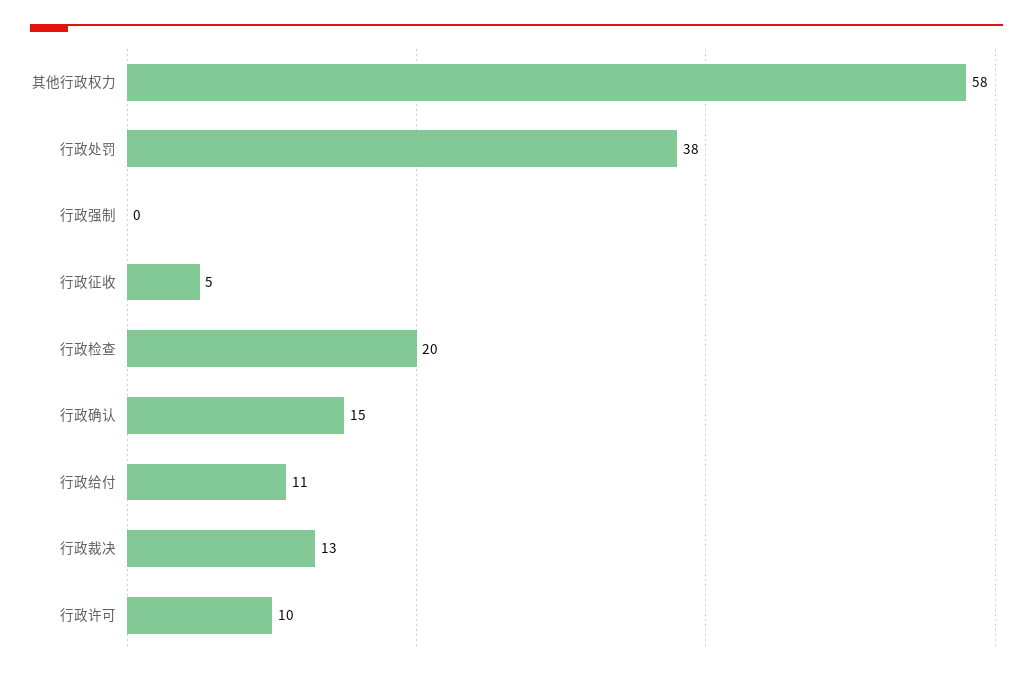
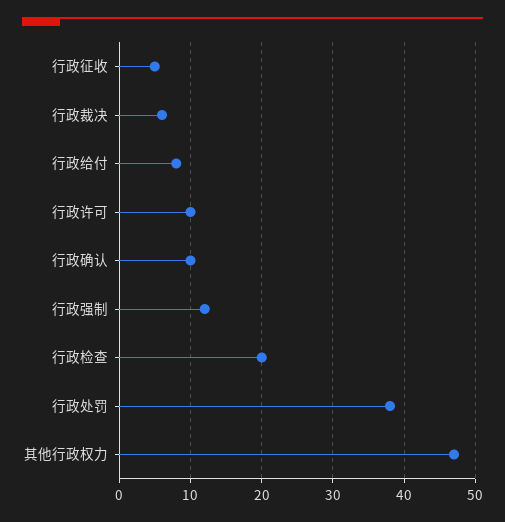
  {
-   "其他行政权力": 58,
+   "其他行政权力": 47,
    "行政处罚": 38,
-   "行政强制": 0,
+   "行政强制": 12,
    "行政征收": 5,
    "行政检查": 20,
-   "行政确认": 15,
+   "行政确认": 10,
-   "行政给付": 11,
+   "行政给付": 8,
-   "行政裁决": 13,
+   "行政裁决": 6,
    "行政许可": 10
  }

